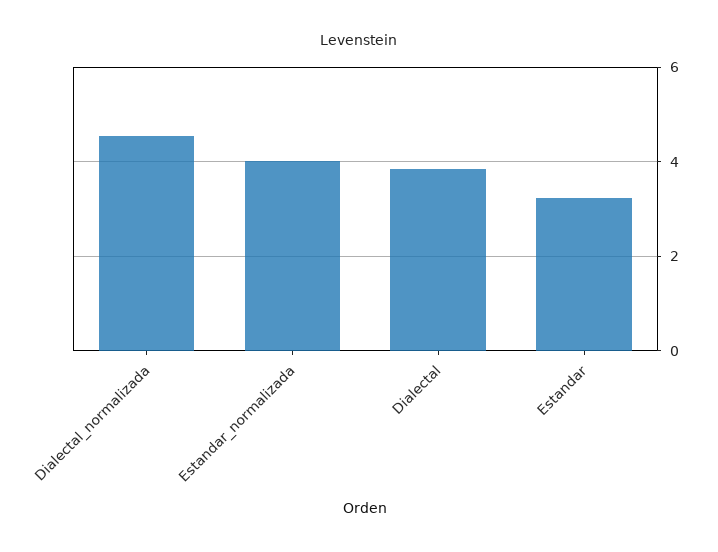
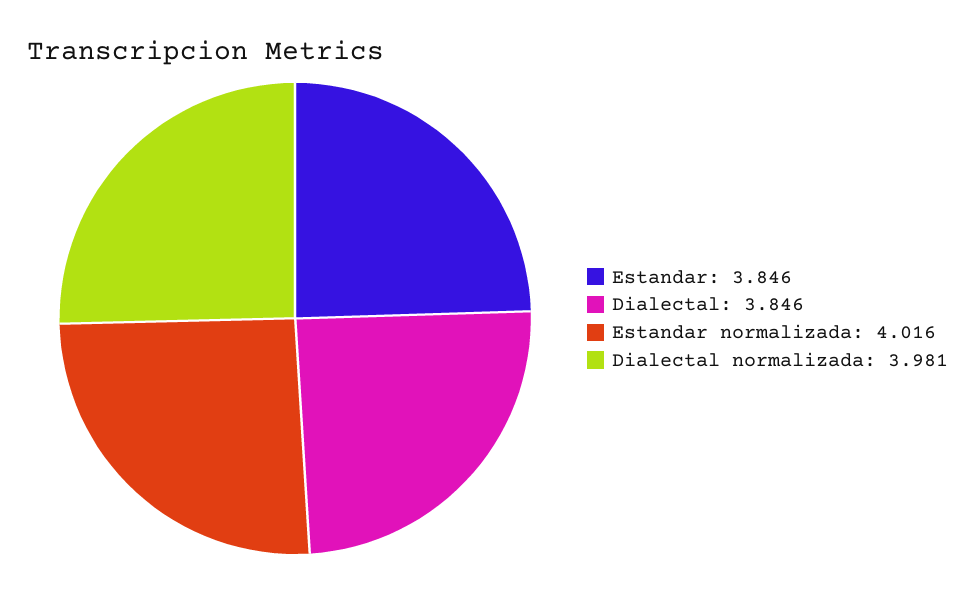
  {
-   "Dialectal_normalizada": 4.6,
+   "Dialectal_normalizada": 3.981,
    "Estandar_normalizada": 4.016,
    "Dialectal": 3.846,
-   "Estandar": 3.2
+   "Estandar": 3.846
  }

